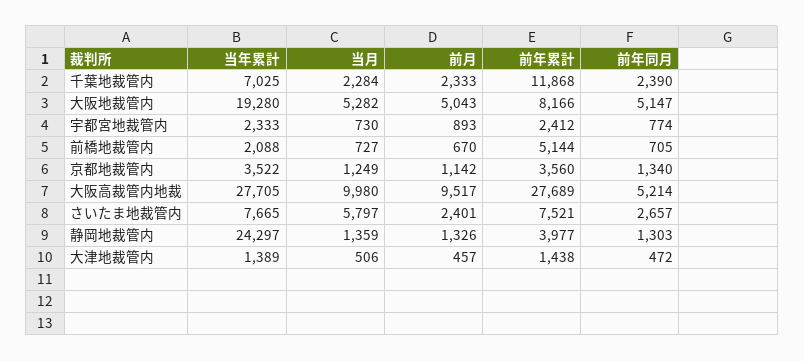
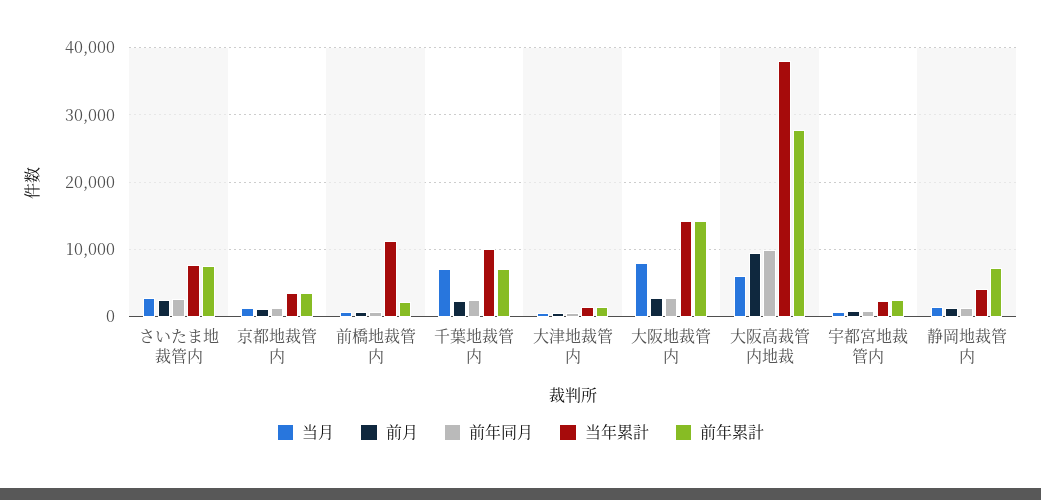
  {
    "当年累計": {
-     "千葉地裁管内": 7025,
+     "千葉地裁管内": 10000,
-     "大阪地裁管内": 19280,
+     "大阪地裁管内": 14000,
      "宇都宮地裁管内": 2333,
-     "前橋地裁管内": 2088,
+     "前橋地裁管内": 11000,
      "京都地裁管内": 3522,
-     "大阪高裁管内地裁": 27705,
+     "大阪高裁管内地裁": 38000,
      "さいたま地裁管内": 7665,
-     "静岡地裁管内": 24297,
+     "静岡地裁管内": 4000,
      "大津地裁管内": 1389
    },
    "当月": {
-     "千葉地裁管内": 2284,
+     "千葉地裁管内": 7000,
-     "大阪地裁管内": 5282,
+     "大阪地裁管内": 8000,
      "宇都宮地裁管内": 730,
      "前橋地裁管内": 727,
      "京都地裁管内": 1249,
-     "大阪高裁管内地裁": 9980,
+     "大阪高裁管内地裁": 6000,
-     "さいたま地裁管内": 5797,
+     "さいたま地裁管内": 3000,
      "静岡地裁管内": 1359,
      "大津地裁管内": 506
    },
    "前月": {
      "千葉地裁管内": 2333,
-     "大阪地裁管内": 5043,
+     "大阪地裁管内": 3000,
      "宇都宮地裁管内": 893,
      "前橋地裁管内": 670,
      "京都地裁管内": 1142,
      "大阪高裁管内地裁": 9517,
      "さいたま地裁管内": 2401,
      "静岡地裁管内": 1326,
      "大津地裁管内": 457
    },
    "前年累計": {
-     "千葉地裁管内": 11868,
+     "千葉地裁管内": 7000,
-     "大阪地裁管内": 8166,
+     "大阪地裁管内": 14000,
      "宇都宮地裁管内": 2412,
-     "前橋地裁管内": 5144,
+     "前橋地裁管内": 2000,
      "京都地裁管内": 3560,
      "大阪高裁管内地裁": 27689,
      "さいたま地裁管内": 7521,
-     "静岡地裁管内": 3977,
+     "静岡地裁管内": 7000,
      "大津地裁管内": 1438
    },
    "前年同月": {
      "千葉地裁管内": 2390,
-     "大阪地裁管内": 5147,
+     "大阪地裁管内": 3000,
      "宇都宮地裁管内": 774,
      "前橋地裁管内": 705,
      "京都地裁管内": 1340,
-     "大阪高裁管内地裁": 5214,
+     "大阪高裁管内地裁": 10000,
      "さいたま地裁管内": 2657,
      "静岡地裁管内": 1303,
      "大津地裁管内": 472
    }
  }

